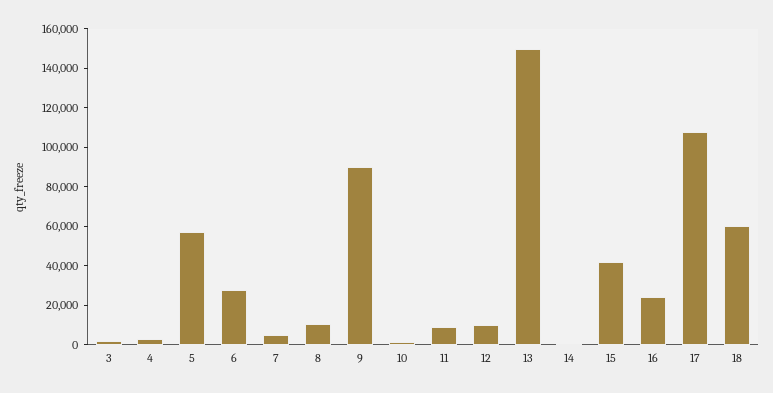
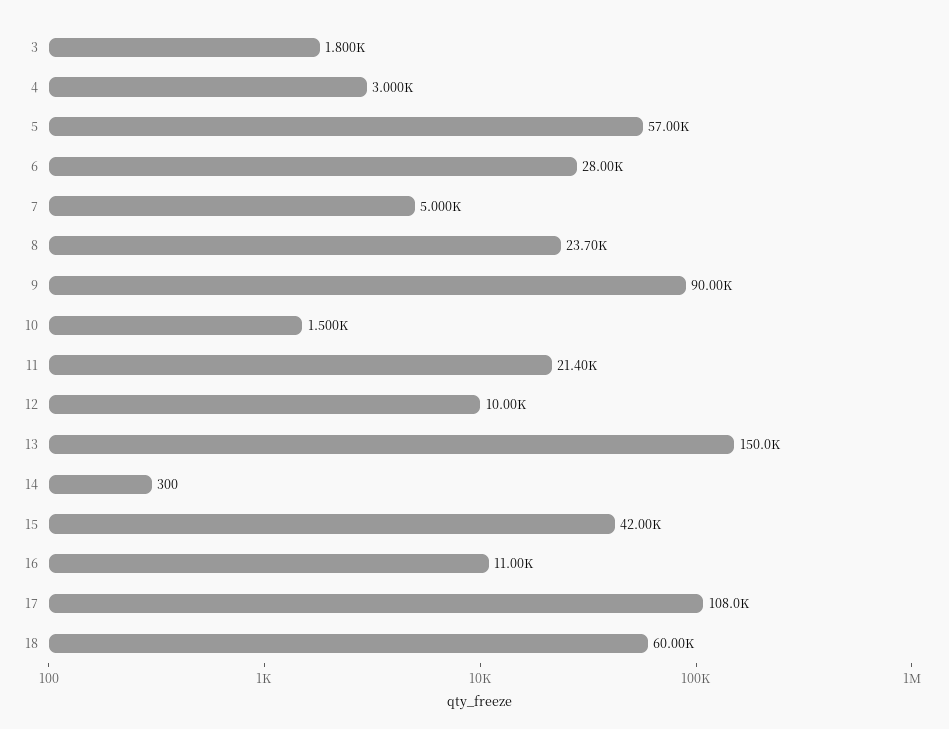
  {
    "3": 1800,
    "4": 3000,
    "5": 57000,
    "6": 28000,
    "7": 5000,
-   "8": 10000,
+   "8": 23700,
    "9": 90000,
    "10": 1500,
-   "11": 10000,
+   "11": 21400,
    "12": 10000,
    "13": 150000,
    "14": 300,
    "15": 42000,
-   "16": 25000,
+   "16": 11000,
    "17": 108000,
    "18": 60000
  }

